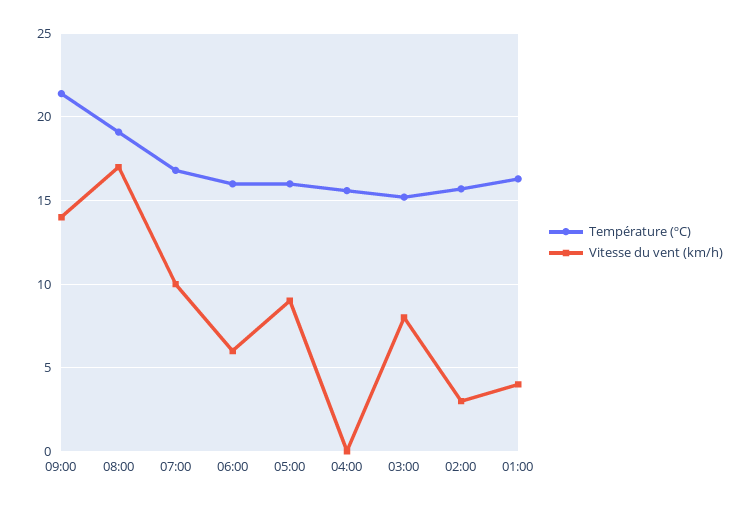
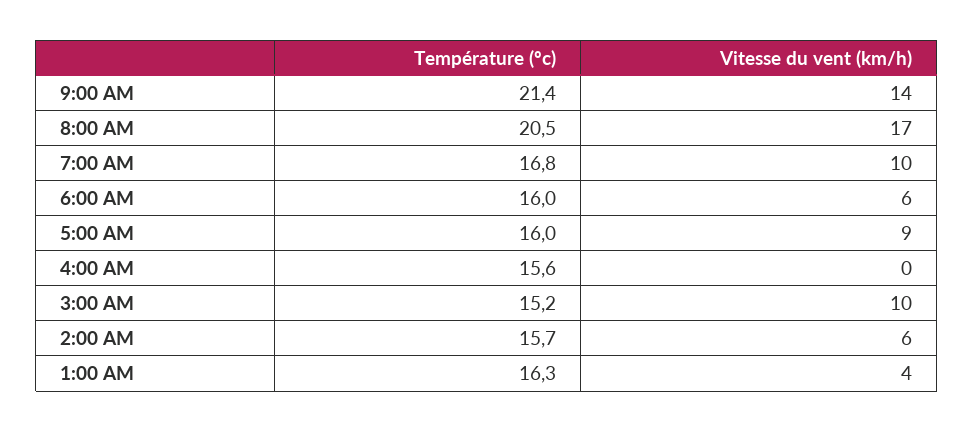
  {
    "Température (ºC)": {
      "09:00": 21.4,
-     "08:00": 19,
+     "08:00": 20.5,
      "07:00": 16.8,
      "06:00": 16,
      "05:00": 16,
      "04:00": 15.6,
      "03:00": 15.2,
      "02:00": 15.7,
      "01:00": 16.3
    },
    "Vitesse du vent (km/h)": {
      "09:00": 14,
      "08:00": 17,
      "07:00": 10,
      "06:00": 6,
      "05:00": 9,
      "04:00": 0,
-     "03:00": 8,
+     "03:00": 10,
-     "02:00": 3,
+     "02:00": 6,
      "01:00": 4
    }
  }

